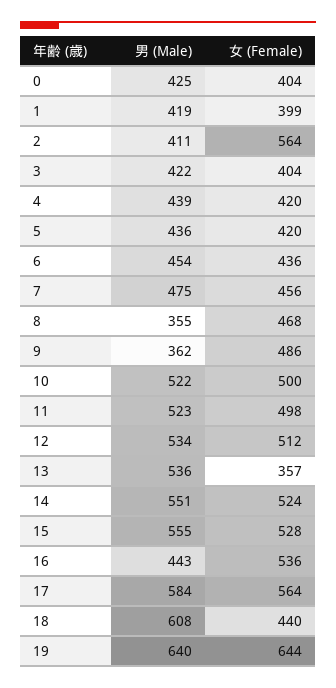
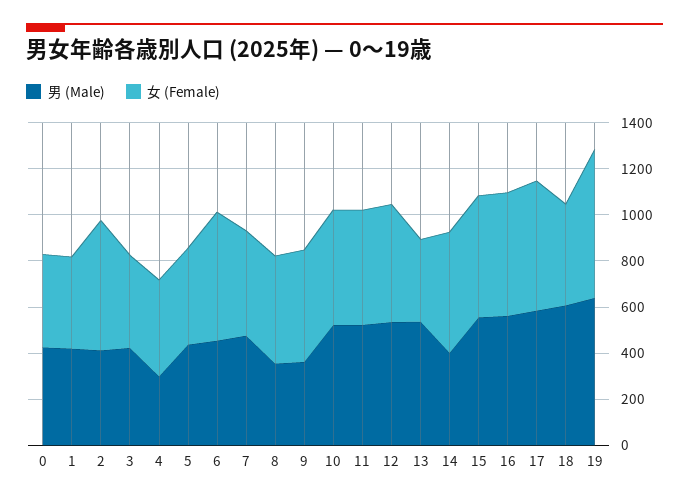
  {
    "男 (Male)": {
      "0": 425,
      "1": 419,
      "2": 411,
      "3": 422,
-     "4": 439,
+     "4": 300,
      "5": 436,
      "6": 454,
      "7": 475,
      "8": 355,
      "9": 362,
      "10": 522,
      "11": 523,
      "12": 534,
      "13": 536,
-     "14": 551,
+     "14": 400,
      "15": 555,
-     "16": 443,
+     "16": 550,
      "17": 584,
      "18": 608,
      "19": 640
    },
    "女 (Female)": {
      "0": 404,
      "1": 399,
      "2": 564,
      "3": 404,
      "4": 420,
      "5": 420,
-     "6": 436,
+     "6": 550,
      "7": 456,
      "8": 468,
      "9": 486,
      "10": 500,
      "11": 498,
      "12": 512,
      "13": 357,
      "14": 524,
      "15": 528,
      "16": 536,
      "17": 564,
      "18": 440,
      "19": 644
    }
  }

